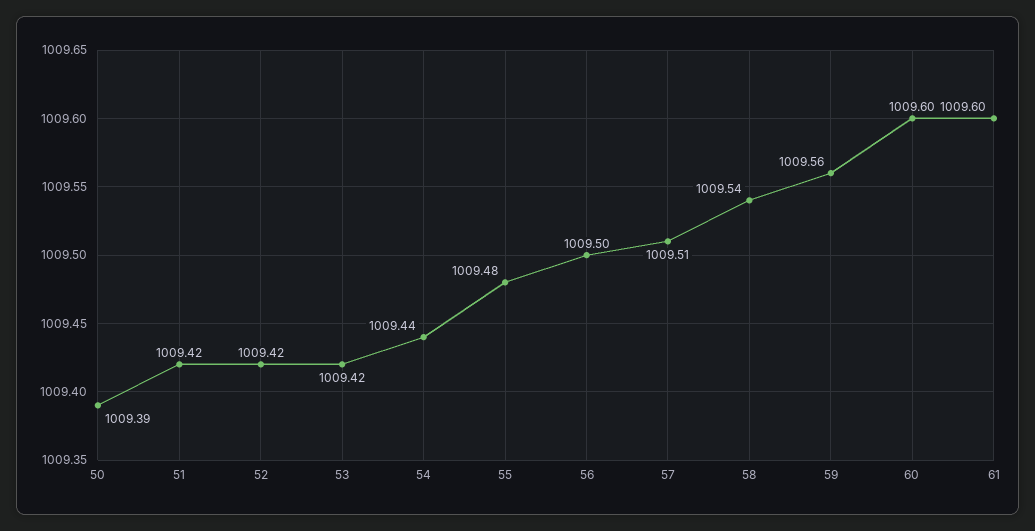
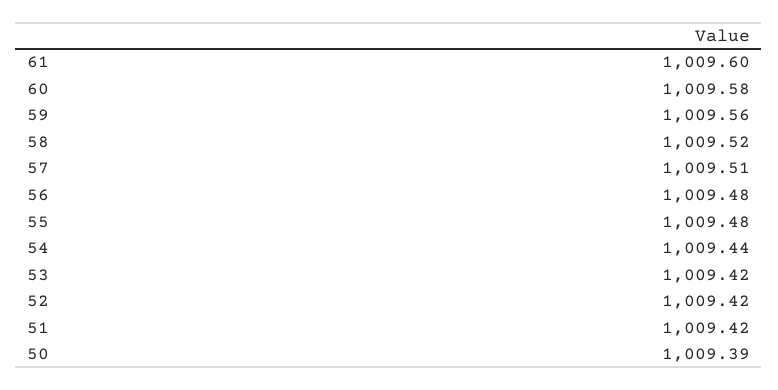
  {
    "50": 1009.39,
    "51": 1009.42,
    "52": 1009.42,
    "53": 1009.42,
    "54": 1009.44,
    "55": 1009.48,
-   "56": 1009.5,
+   "56": 1009.48,
    "57": 1009.51,
-   "58": 1009.54,
+   "58": 1009.52,
    "59": 1009.56,
-   "60": 1009.6,
+   "60": 1009.58,
    "61": 1009.6
  }

